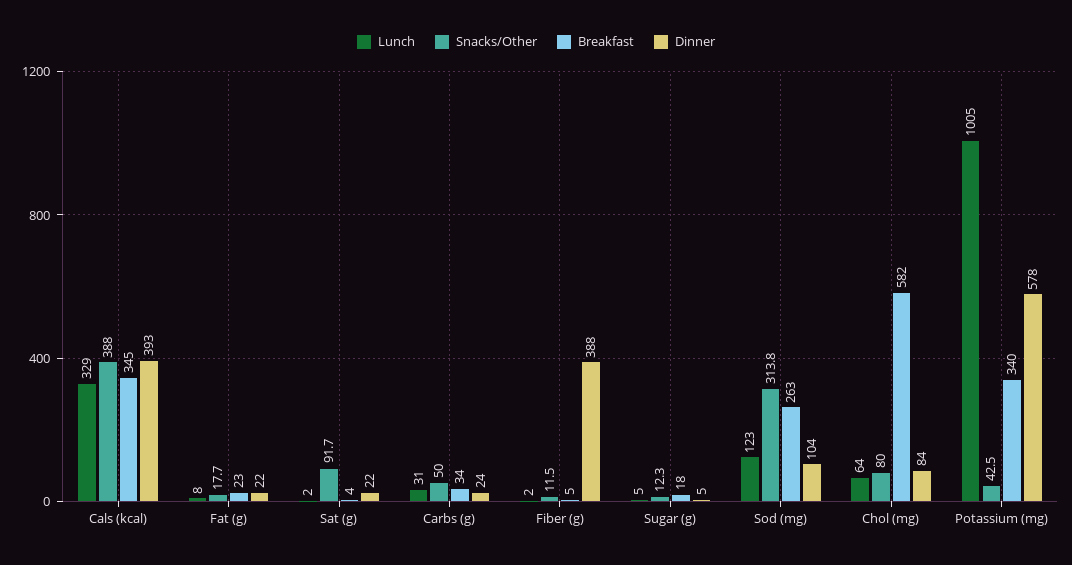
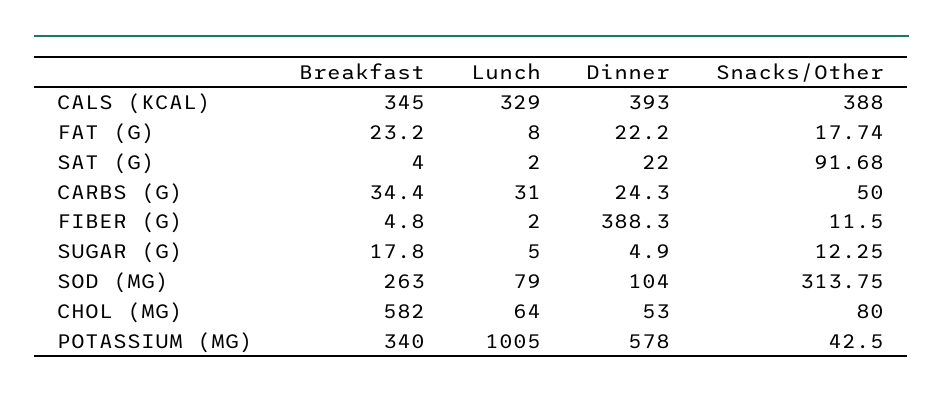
  {
    "Lunch": {
      "Cals (kcal)": 329,
      "Fat (g)": 8,
      "Sat (g)": 2,
      "Carbs (g)": 31,
      "Fiber (g)": 2,
      "Sugar (g)": 5,
-     "Sod (mg)": 123,
+     "Sod (mg)": 79,
      "Chol (mg)": 64,
      "Potassium (mg)": 1005
    },
    "Snacks/Other": {
      "Cals (kcal)": 388,
      "Fat (g)": 17.74,
      "Sat (g)": 91.68,
      "Carbs (g)": 50,
      "Fiber (g)": 11.5,
      "Sugar (g)": 12.25,
      "Sod (mg)": 313.75,
      "Chol (mg)": 80,
      "Potassium (mg)": 42.5
    },
    "Breakfast": {
      "Cals (kcal)": 345,
      "Fat (g)": 23.2,
      "Sat (g)": 4,
      "Carbs (g)": 34.4,
      "Fiber (g)": 4.8,
      "Sugar (g)": 17.8,
      "Sod (mg)": 263,
      "Chol (mg)": 582,
      "Potassium (mg)": 340
    },
    "Dinner": {
      "Cals (kcal)": 393,
      "Fat (g)": 22.2,
      "Sat (g)": 22,
      "Carbs (g)": 24.3,
      "Fiber (g)": 388.3,
      "Sugar (g)": 4.9,
      "Sod (mg)": 104,
-     "Chol (mg)": 84,
+     "Chol (mg)": 53,
      "Potassium (mg)": 578
    }
  }

